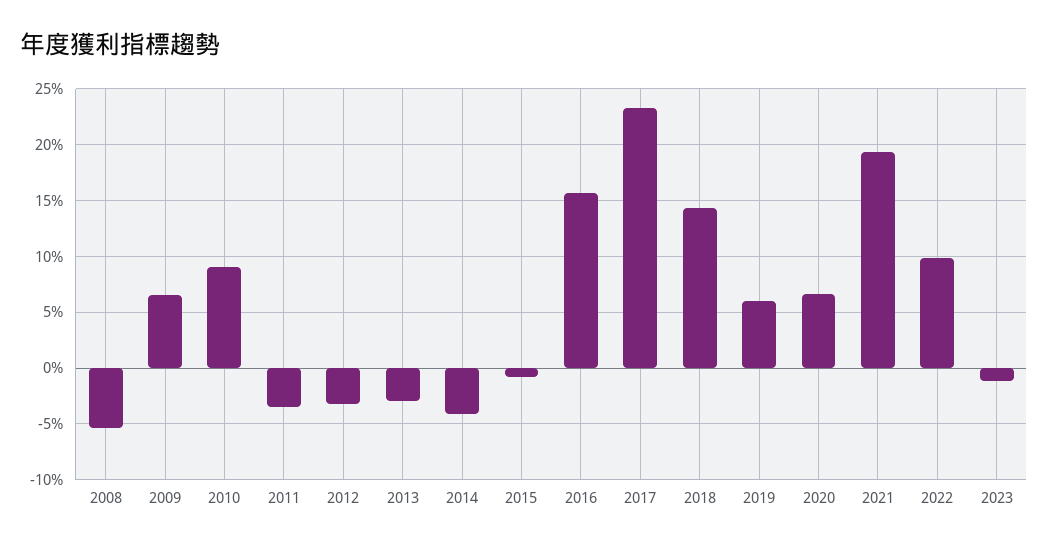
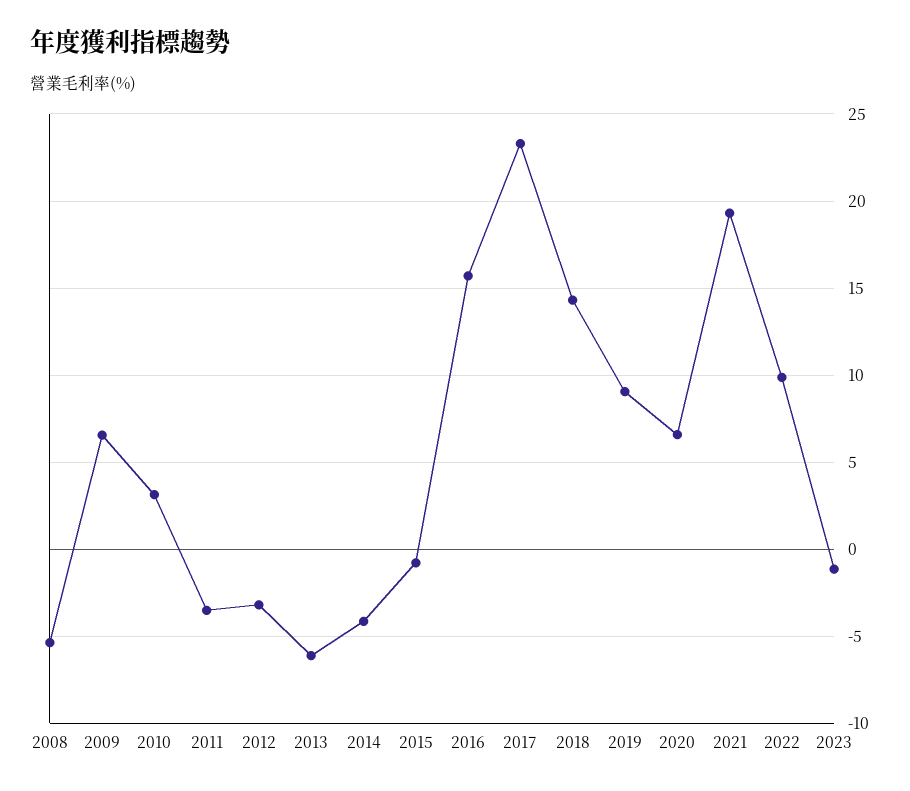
  {
    "2008": -5.5,
    "2009": 6.5,
-   "2010": 9,
+   "2010": 3,
    "2011": -3.5,
    "2012": -3,
-   "2013": -3,
+   "2013": -6,
    "2014": -4,
    "2015": -1,
    "2016": 15.5,
    "2017": 23.5,
    "2018": 14.5,
-   "2019": 6,
+   "2019": 9,
    "2020": 6.5,
    "2021": 19.5,
    "2022": 10,
    "2023": -1
  }

